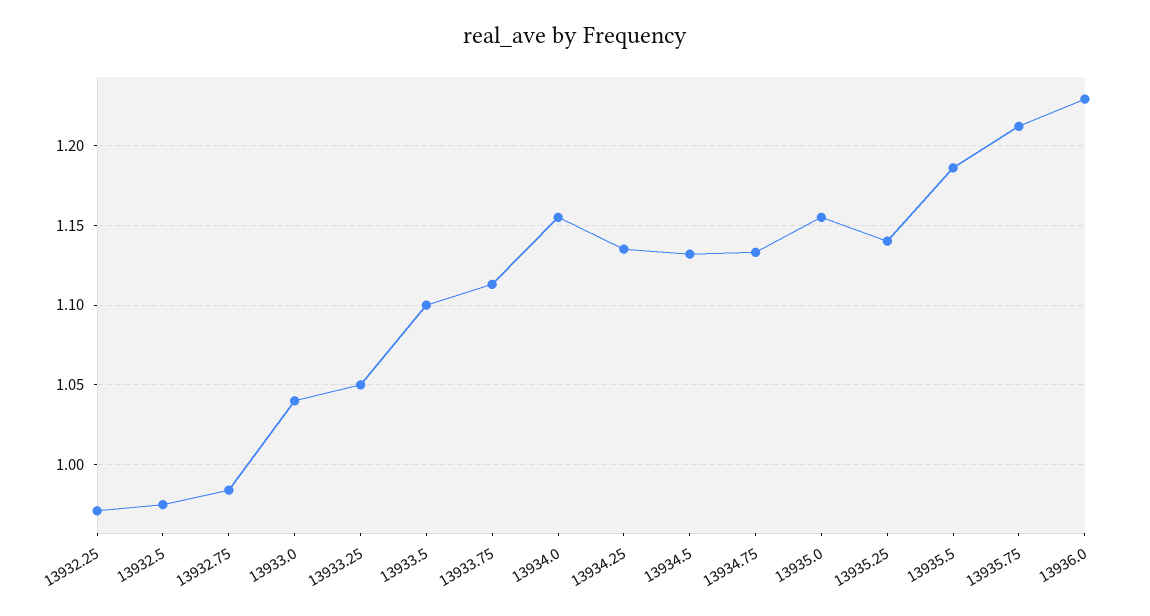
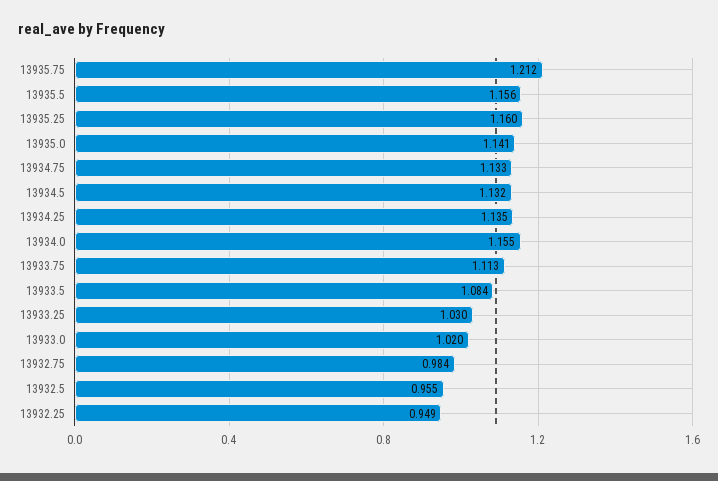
  {
-   "13932.25": 0.97,
+   "13932.25": 0.949,
-   "13932.5": 0.975,
+   "13932.5": 0.955,
    "13932.75": 0.984,
-   "13933.0": 1.04,
+   "13933.0": 1.02,
-   "13933.25": 1.05,
+   "13933.25": 1.03,
-   "13933.5": 1.1,
+   "13933.5": 1.084,
    "13933.75": 1.113,
    "13934.0": 1.155,
    "13934.25": 1.135,
    "13934.5": 1.132,
    "13934.75": 1.133,
-   "13935.0": 1.155,
+   "13935.0": 1.141,
-   "13935.25": 1.14,
+   "13935.25": 1.16,
-   "13935.5": 1.185,
+   "13935.5": 1.156,
-   "13935.75": 1.212,
+   "13935.75": 1.212
-   "13936.0": 1.23
  }

